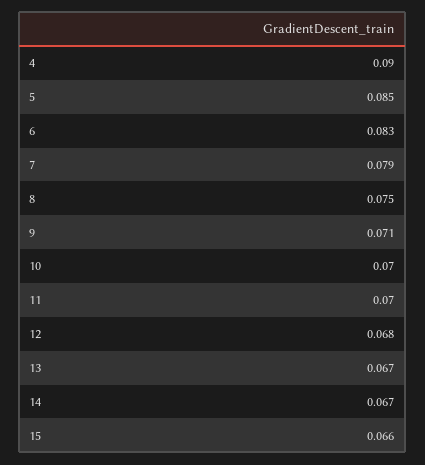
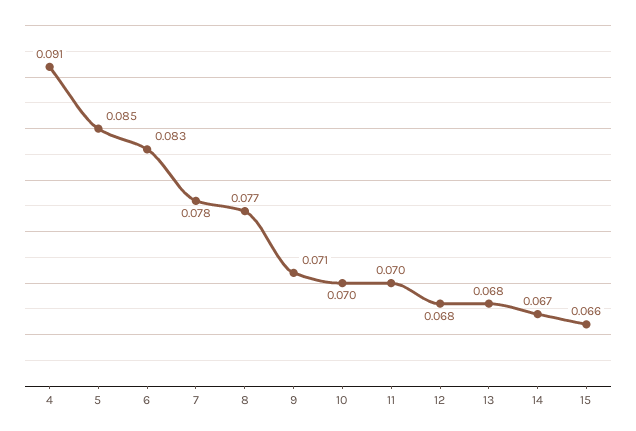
  {
-   "4": 0.09,
+   "4": 0.091,
    "5": 0.085,
    "6": 0.083,
-   "7": 0.079,
+   "7": 0.078,
-   "8": 0.075,
+   "8": 0.077,
    "9": 0.071,
    "10": 0.07,
    "11": 0.07,
    "12": 0.068,
-   "13": 0.067,
+   "13": 0.068,
    "14": 0.067,
    "15": 0.066
  }

